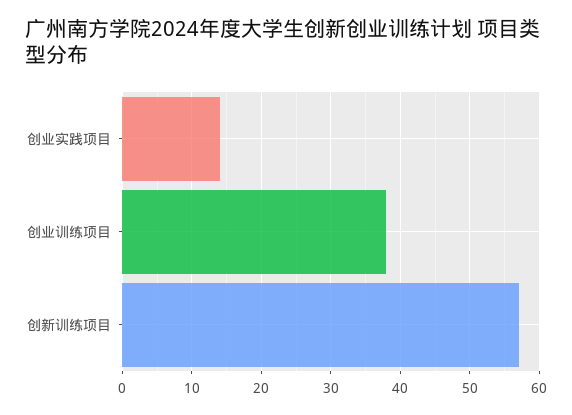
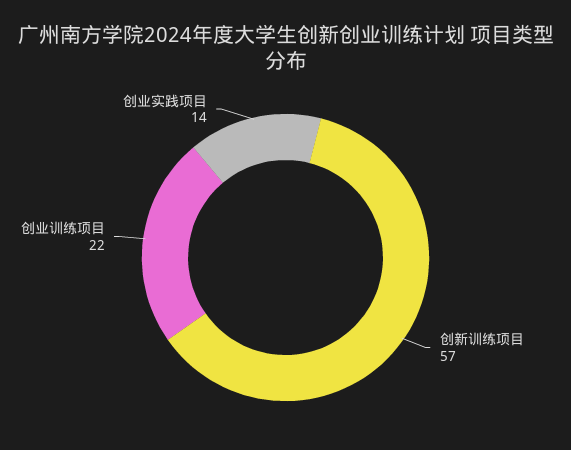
  {
    "创业实践项目": 14,
-   "创业训练项目": 38,
+   "创业训练项目": 22,
    "创新训练项目": 57
  }

